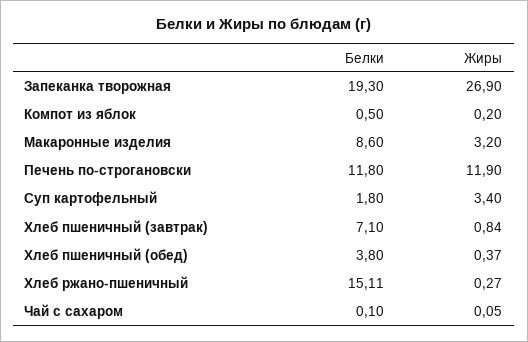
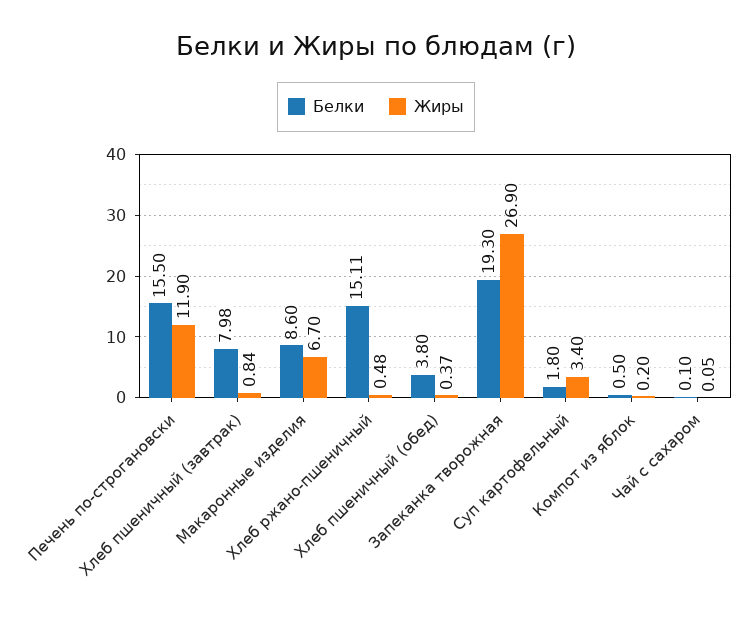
  {
    "Белки": {
      "Запеканка творожная": 19.3,
      "Компот из яблок": 0.5,
      "Макаронные изделия": 8.6,
-     "Печень по-строгановски": 11.8,
+     "Печень по-строгановски": 15.5,
      "Суп картофельный": 1.8,
-     "Хлеб пшеничный (завтрак)": 7.1,
+     "Хлеб пшеничный (завтрак)": 7.98,
      "Хлеб пшеничный (обед)": 3.8,
      "Хлеб ржано-пшеничный": 15.11,
      "Чай с сахаром": 0.1
    },
    "Жиры": {
      "Запеканка творожная": 26.9,
      "Компот из яблок": 0.2,
-     "Макаронные изделия": 3.2,
+     "Макаронные изделия": 6.7,
      "Печень по-строгановски": 11.9,
      "Суп картофельный": 3.4,
      "Хлеб пшеничный (завтрак)": 0.84,
      "Хлеб пшеничный (обед)": 0.37,
-     "Хлеб ржано-пшеничный": 0.27,
+     "Хлеб ржано-пшеничный": 0.48,
      "Чай с сахаром": 0.05
    }
  }

